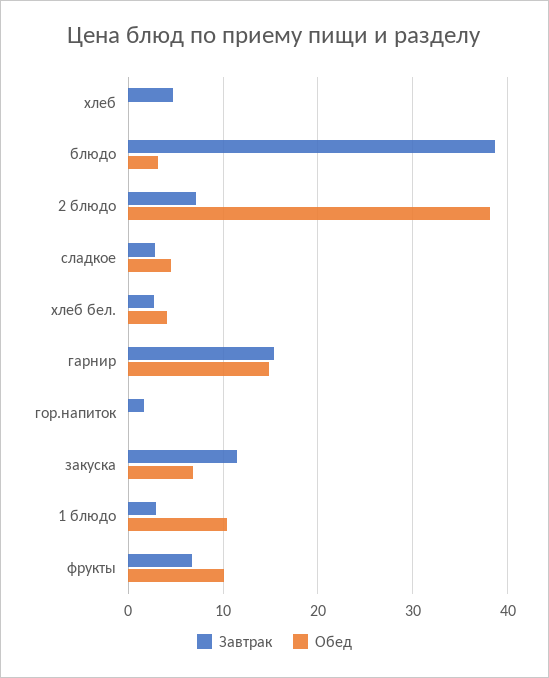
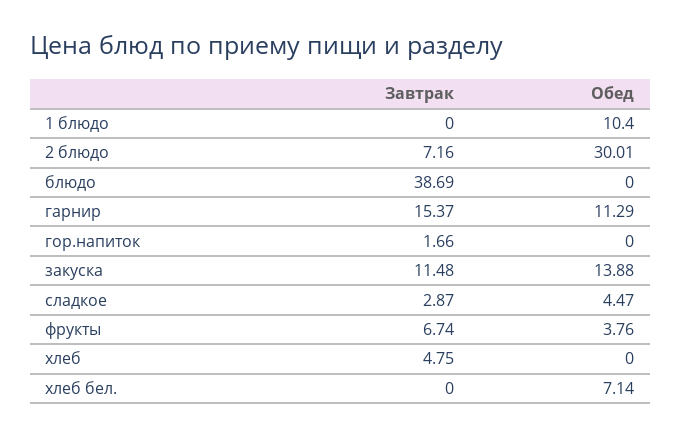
  {
    "Завтрак": {
      "хлеб": 4.75,
      "блюдо": 38.69,
      "2 блюдо": 7.16,
      "сладкое": 2.87,
-     "хлеб бел.": 3,
+     "хлеб бел.": 0,
      "гарнир": 15.37,
      "гор.напиток": 1.66,
      "закуска": 11.48,
-     "1 блюдо": 3,
+     "1 блюдо": 0,
      "фрукты": 6.74
    },
    "Обед": {
      "хлеб": 0,
-     "блюдо": 3,
+     "блюдо": 0,
-     "2 блюдо": 38,
+     "2 блюдо": 30.01,
      "сладкое": 4.47,
-     "хлеб бел.": 4,
+     "хлеб бел.": 7.14,
-     "гарнир": 15,
+     "гарнир": 11.29,
      "гор.напиток": 0,
-     "закуска": 7,
+     "закуска": 13.88,
      "1 блюдо": 10.4,
-     "фрукты": 10
+     "фрукты": 3.76
    }
  }

